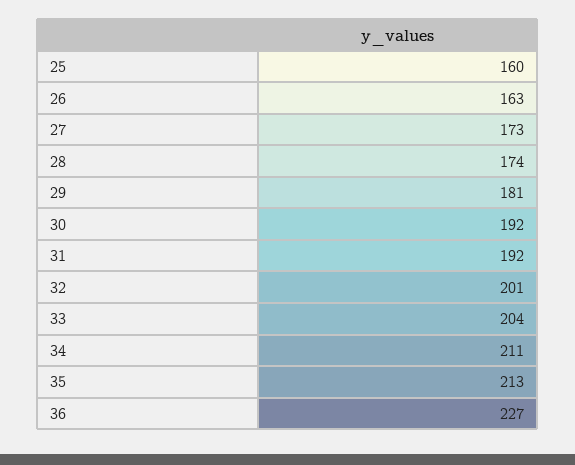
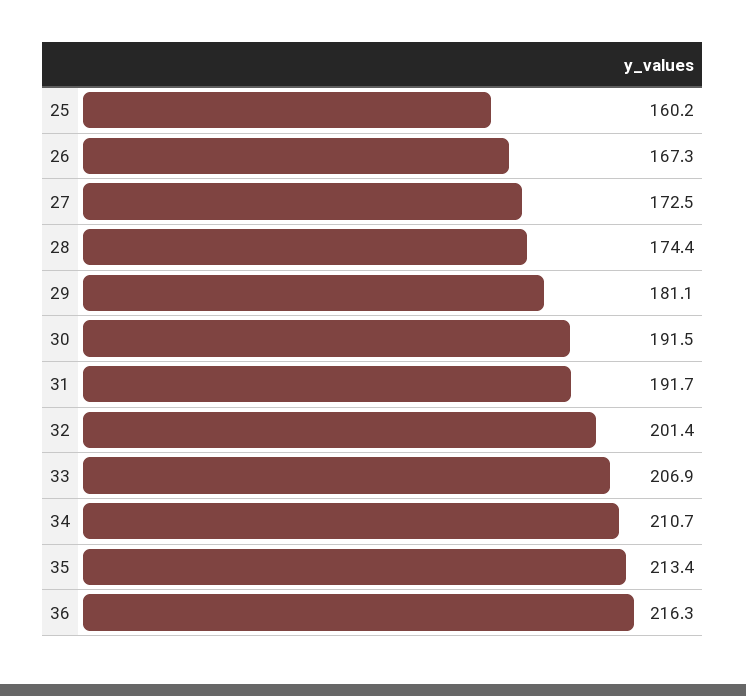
  {
    "25": 160.2,
-   "26": 163,
+   "26": 167.3,
    "27": 172.5,
    "28": 174.4,
    "29": 181.1,
    "30": 191.5,
    "31": 191.7,
    "32": 201.4,
-   "33": 204,
+   "33": 206.9,
    "34": 210.7,
    "35": 213.4,
-   "36": 227
+   "36": 216.3
  }

